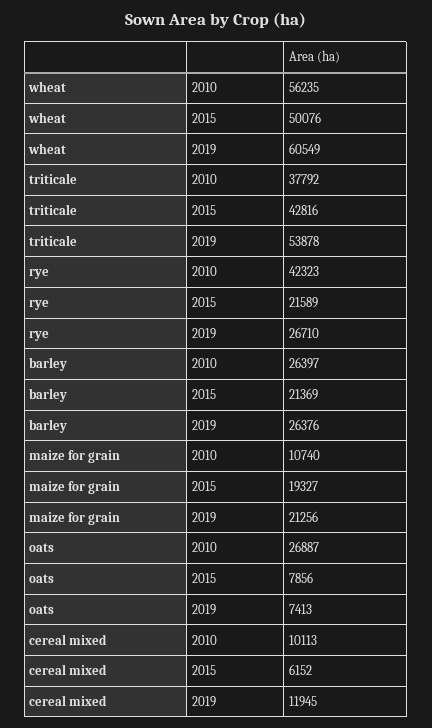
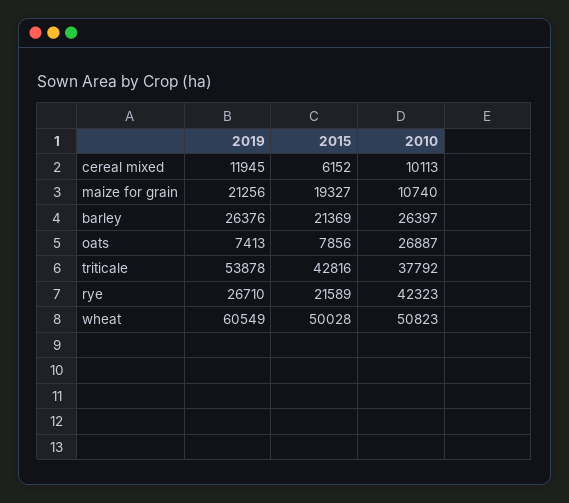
  {
    "wheat": {
-     "2010": 56235,
+     "2010": 50823,
-     "2015": 50076,
+     "2015": 50028,
      "2019": 60549
    },
    "triticale": {
      "2010": 37792,
      "2015": 42816,
      "2019": 53878
    },
    "rye": {
      "2010": 42323,
      "2015": 21589,
      "2019": 26710
    },
    "barley": {
      "2010": 26397,
      "2015": 21369,
      "2019": 26376
    },
    "maize for grain": {
      "2010": 10740,
      "2015": 19327,
      "2019": 21256
    },
    "oats": {
      "2010": 26887,
      "2015": 7856,
      "2019": 7413
    },
    "cereal mixed": {
      "2010": 10113,
      "2015": 6152,
      "2019": 11945
    }
  }

